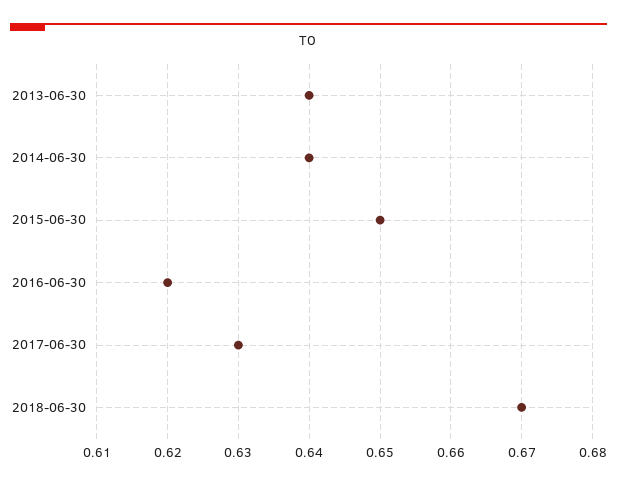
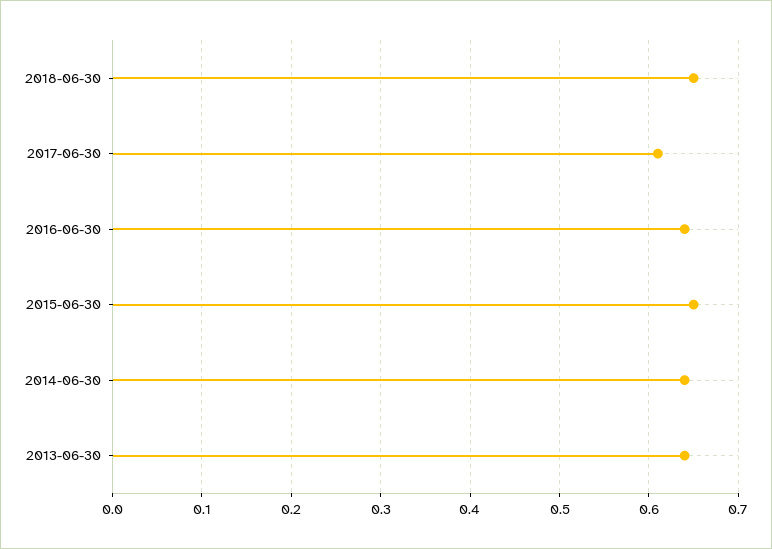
  {
    "2013-06-30": 0.64,
    "2014-06-30": 0.64,
    "2015-06-30": 0.65,
-   "2016-06-30": 0.62,
+   "2016-06-30": 0.64,
-   "2017-06-30": 0.63,
+   "2017-06-30": 0.61,
-   "2018-06-30": 0.67
+   "2018-06-30": 0.65
  }

